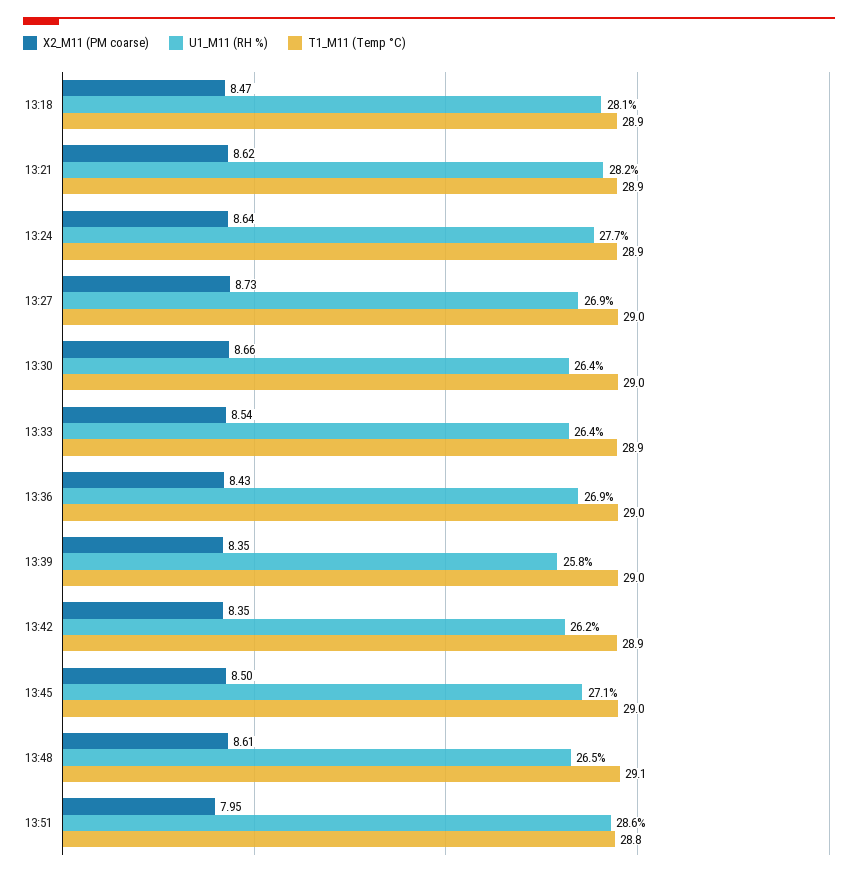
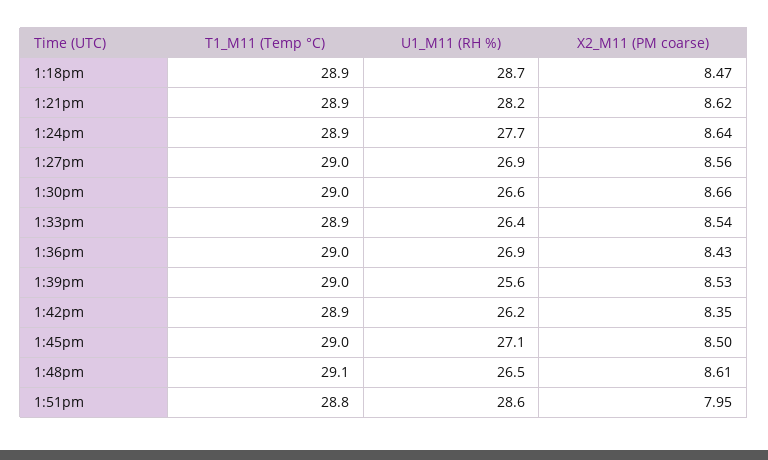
  {
    "X2_M11 (PM coarse)": {
      "13:18": 8.47,
      "13:21": 8.62,
      "13:24": 8.64,
-     "13:27": 8.73,
+     "13:27": 8.56,
      "13:30": 8.66,
      "13:33": 8.54,
      "13:36": 8.43,
-     "13:39": 8.35,
+     "13:39": 8.53,
      "13:42": 8.35,
      "13:45": 8.5,
      "13:48": 8.61,
      "13:51": 7.95
    },
    "U1_M11 (RH %)": {
-     "13:18": 28.1,
+     "13:18": 28.7,
      "13:21": 28.2,
      "13:24": 27.7,
      "13:27": 26.9,
-     "13:30": 26.4,
+     "13:30": 26.6,
      "13:33": 26.4,
      "13:36": 26.9,
-     "13:39": 25.8,
+     "13:39": 25.6,
      "13:42": 26.2,
      "13:45": 27.1,
      "13:48": 26.5,
      "13:51": 28.6
    },
    "T1_M11 (Temp °C)": {
      "13:18": 28.9,
      "13:21": 28.9,
      "13:24": 28.9,
      "13:27": 29,
      "13:30": 29,
      "13:33": 28.9,
      "13:36": 29,
      "13:39": 29,
      "13:42": 28.9,
      "13:45": 29,
      "13:48": 29.1,
      "13:51": 28.8
    }
  }

